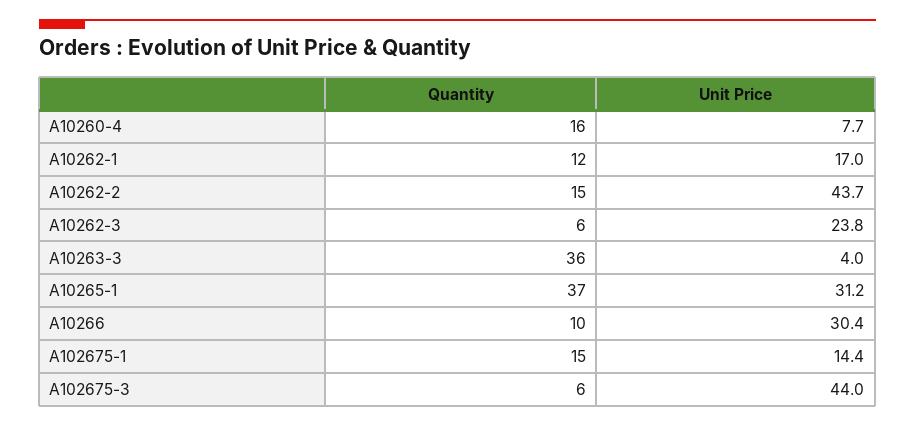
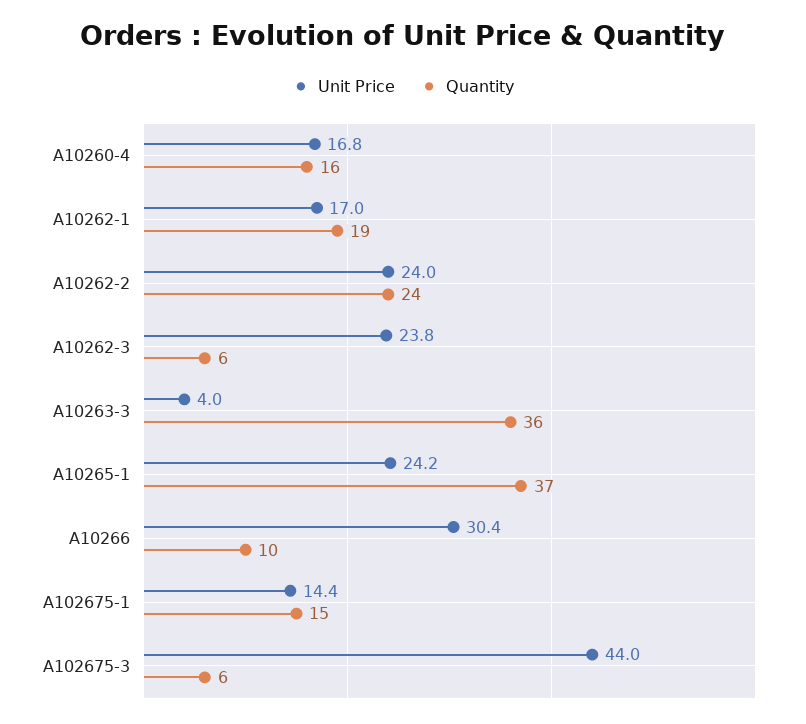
  {
    "Quantity": {
      "A10260-4": 16,
-     "A10262-1": 12,
+     "A10262-1": 19,
-     "A10262-2": 15,
+     "A10262-2": 24,
      "A10262-3": 6,
      "A10263-3": 36,
      "A10265-1": 37,
      "A10266": 10,
      "A102675-1": 15,
      "A102675-3": 6
    },
    "Unit Price": {
-     "A10260-4": 7.7,
+     "A10260-4": 16.8,
      "A10262-1": 17,
-     "A10262-2": 43.7,
+     "A10262-2": 24,
      "A10262-3": 23.8,
      "A10263-3": 4,
-     "A10265-1": 31.2,
+     "A10265-1": 24.2,
      "A10266": 30.4,
      "A102675-1": 14.4,
      "A102675-3": 44
    }
  }

